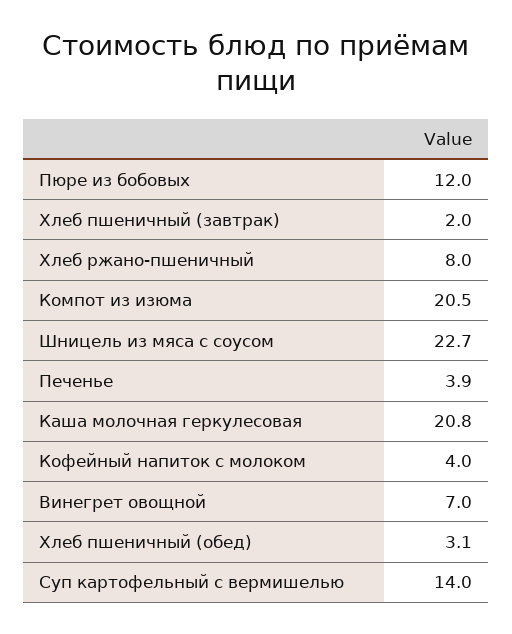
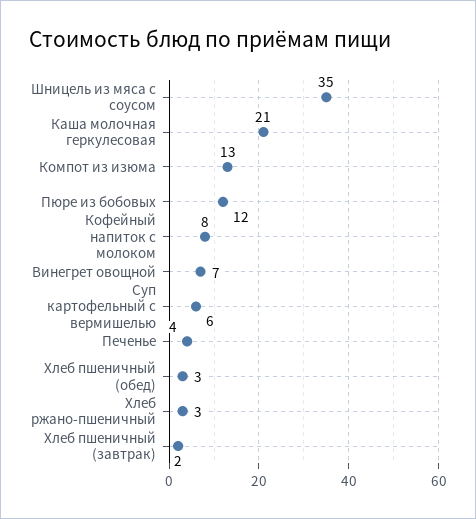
  {
    "Пюре из бобовых": 12,
    "Хлеб пшеничный (завтрак)": 2,
-   "Хлеб ржано-пшеничный": 8,
+   "Хлеб ржано-пшеничный": 3,
-   "Компот из изюма": 20.5,
+   "Компот из изюма": 13,
-   "Шницель из мяса с соусом": 22.7,
+   "Шницель из мяса с соусом": 35,
    "Печенье": 3.9,
    "Каша молочная геркулесовая": 20.8,
-   "Кофейный напиток с молоком": 4,
+   "Кофейный напиток с молоком": 8,
    "Винегрет овощной": 7,
    "Хлеб пшеничный (обед)": 3.1,
-   "Суп картофельный с вермишелью": 14
+   "Суп картофельный с вермишелью": 6
  }

